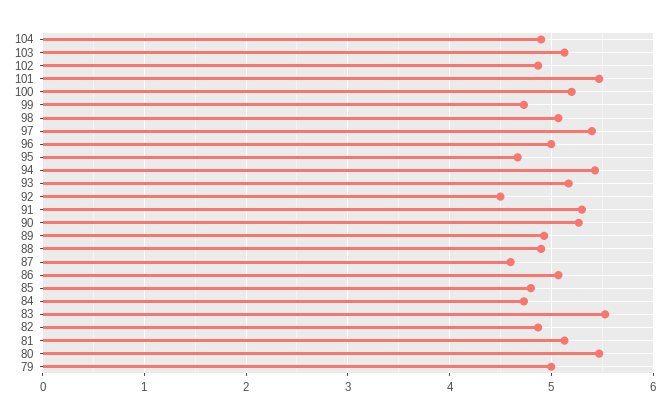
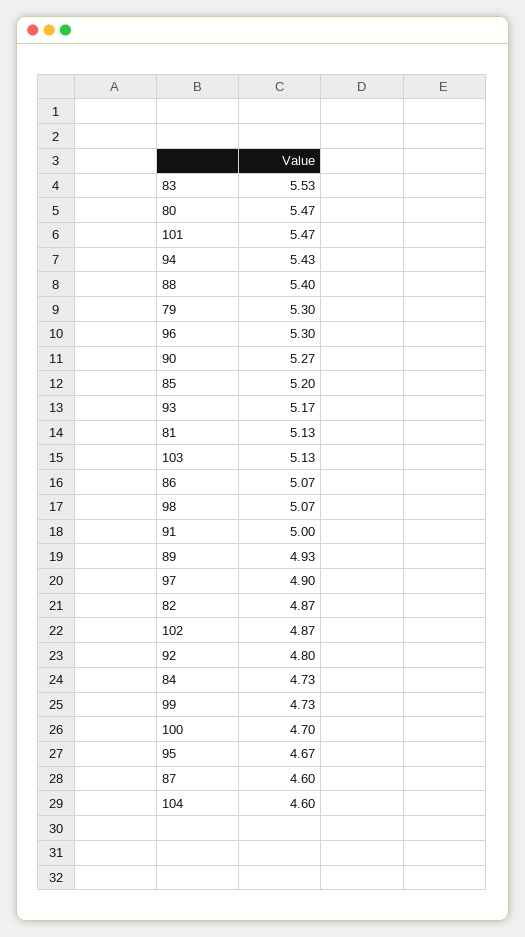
  {
-   "104": 4.9,
+   "104": 4.6,
    "103": 5.13,
    "102": 4.87,
    "101": 5.47,
-   "100": 5.2,
+   "100": 4.7,
    "99": 4.73,
    "98": 5.07,
-   "97": 5.4,
+   "97": 4.9,
-   "96": 5,
+   "96": 5.3,
    "95": 4.67,
    "94": 5.43,
    "93": 5.17,
-   "92": 4.5,
+   "92": 4.8,
-   "91": 5.3,
+   "91": 5,
    "90": 5.27,
    "89": 4.93,
-   "88": 4.9,
+   "88": 5.4,
    "87": 4.6,
    "86": 5.07,
-   "85": 4.8,
+   "85": 5.2,
    "84": 4.73,
    "83": 5.53,
    "82": 4.87,
    "81": 5.13,
    "80": 5.47,
-   "79": 5
+   "79": 5.3
  }

